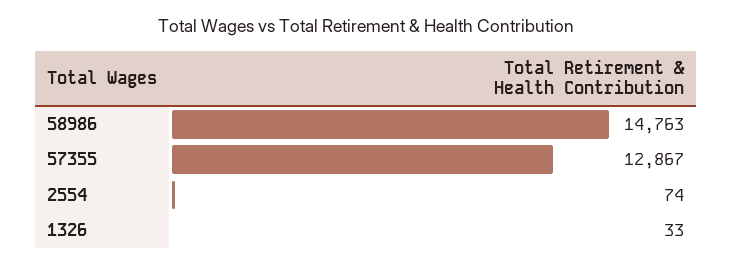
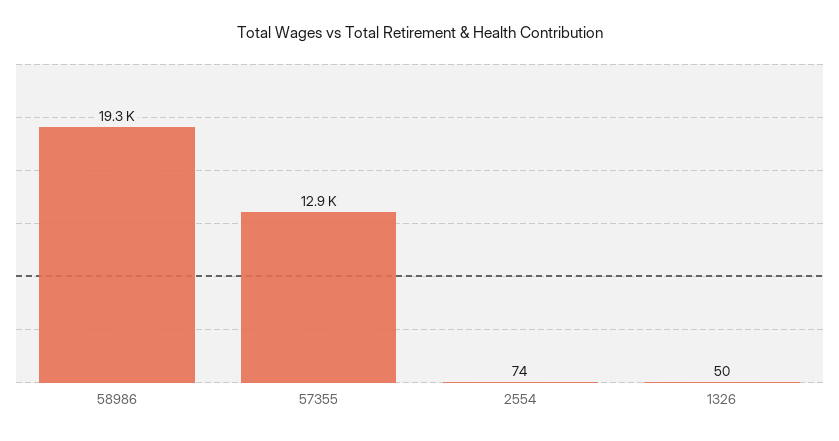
  {
-   "58986": 14763,
+   "58986": 19300,
    "57355": 12867,
    "2554": 74,
-   "1326": 33
+   "1326": 50
  }

